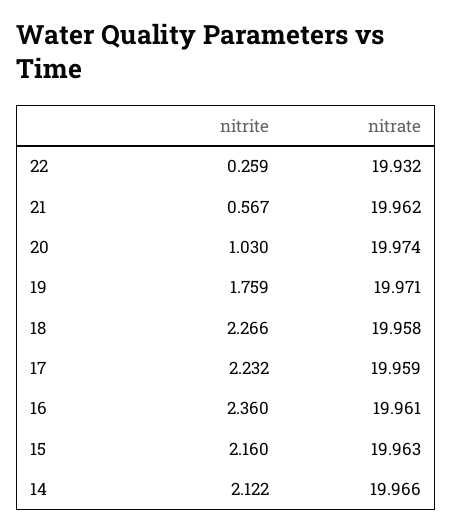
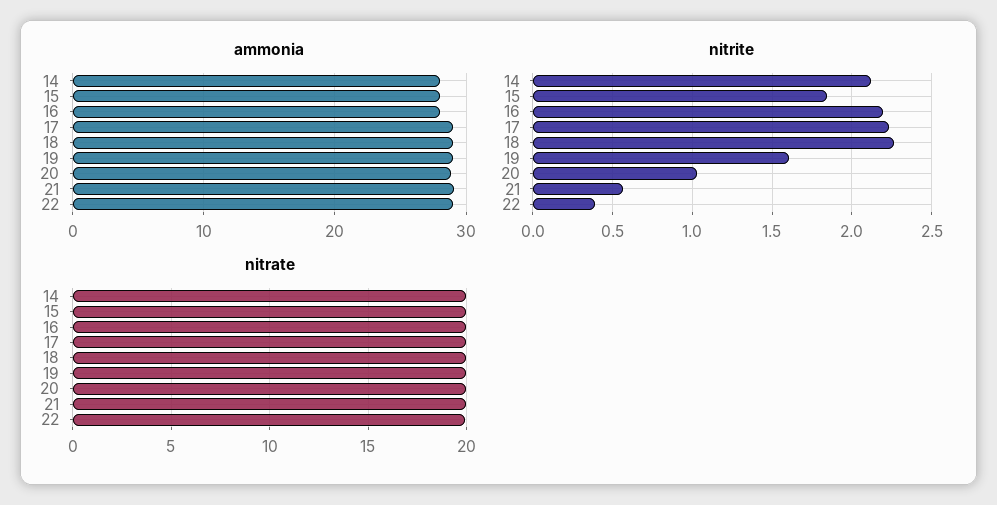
  {
    "nitrite": {
-     "22": 0.259,
+     "22": 0.4,
      "21": 0.567,
      "20": 1.03,
-     "19": 1.759,
+     "19": 1.6,
      "18": 2.266,
      "17": 2.232,
-     "16": 2.36,
+     "16": 2.2,
-     "15": 2.16,
+     "15": 1.85,
      "14": 2.122
    },
    "nitrate": {
      "22": 19.932,
      "21": 19.962,
      "20": 19.974,
      "19": 19.971,
      "18": 19.958,
      "17": 19.959,
      "16": 19.961,
      "15": 19.963,
      "14": 19.966
-   }
+   },
+   "ammonia": {
+     "14": 28,
+     "15": 28,
+     "16": 28,
+     "17": 29,
+     "18": 29,
+     "19": 29,
+     "20": 29,
+     "21": 29,
+     "22": 29
+   }
  }

